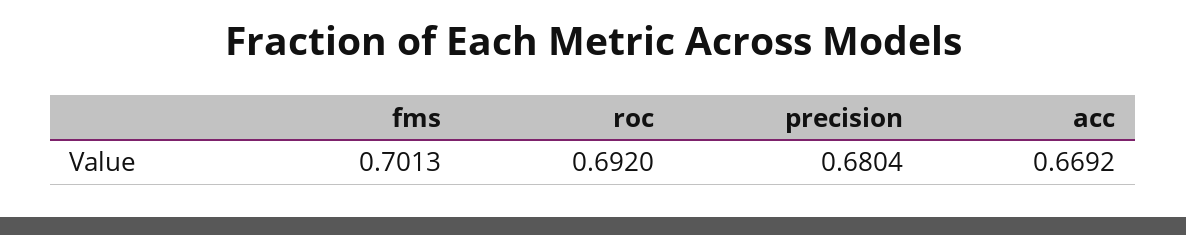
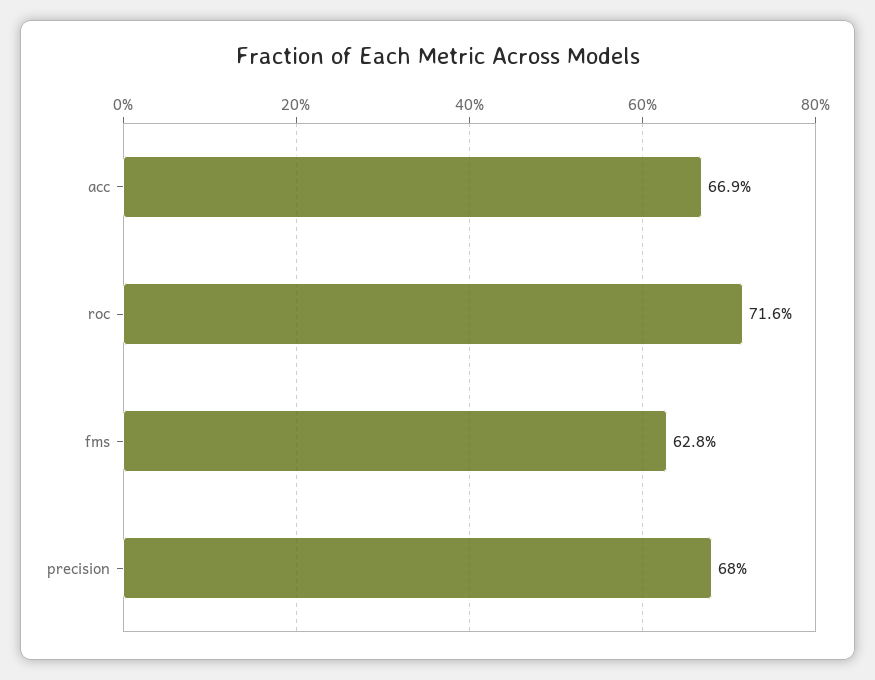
  {
-   "fms": 0.7013,
+   "fms": 0.628,
-   "roc": 0.692,
+   "roc": 0.716,
    "precision": 0.6804,
    "acc": 0.6692
  }

